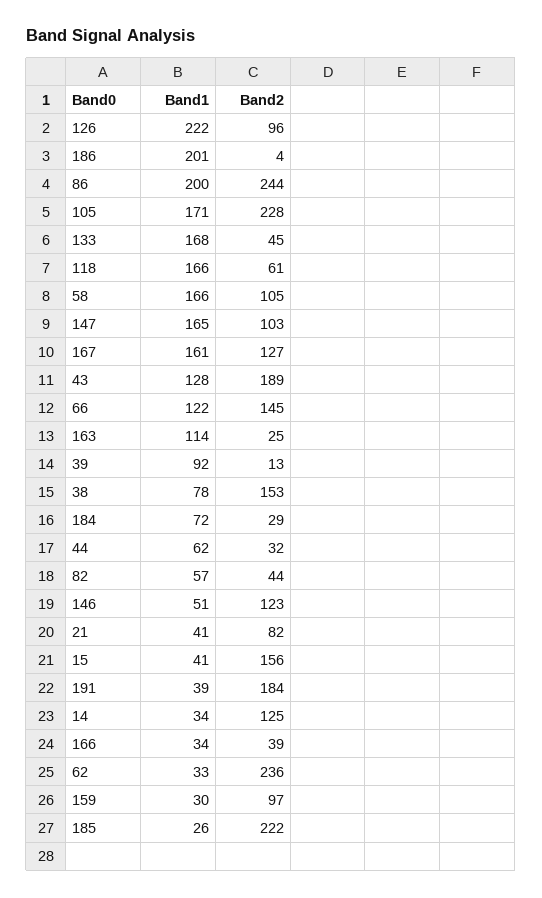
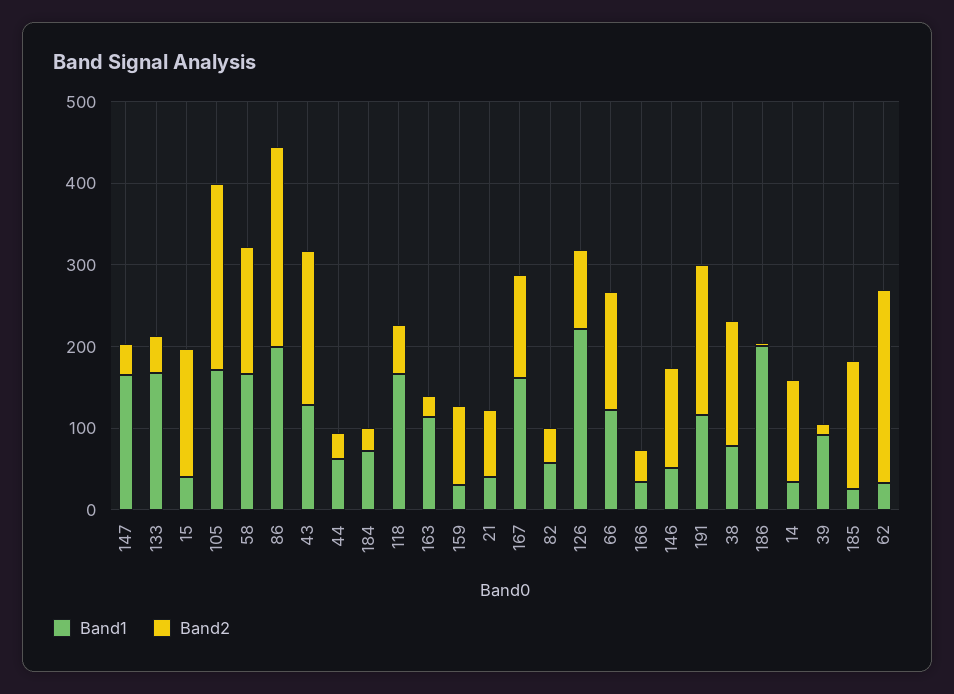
  {
    "Band1": {
      "126": 222,
      "186": 201,
      "86": 200,
      "105": 171,
      "133": 168,
      "118": 166,
      "58": 166,
      "147": 165,
      "167": 161,
      "43": 128,
      "66": 122,
      "163": 114,
      "39": 92,
      "38": 78,
      "184": 72,
      "44": 62,
      "82": 57,
      "146": 51,
      "21": 41,
      "15": 41,
-     "191": 39,
+     "191": 120,
      "14": 34,
      "166": 34,
      "62": 33,
      "159": 30,
      "185": 26
    },
    "Band2": {
      "126": 96,
      "186": 4,
      "86": 244,
      "105": 228,
      "133": 45,
      "118": 61,
-     "58": 105,
+     "58": 160,
-     "147": 103,
+     "147": 40,
      "167": 127,
      "43": 189,
      "66": 145,
      "163": 25,
      "39": 13,
      "38": 153,
      "184": 29,
      "44": 32,
      "82": 44,
      "146": 123,
      "21": 82,
      "15": 156,
      "191": 184,
      "14": 125,
      "166": 39,
      "62": 236,
      "159": 97,
-     "185": 222
+     "185": 160
    }
  }

